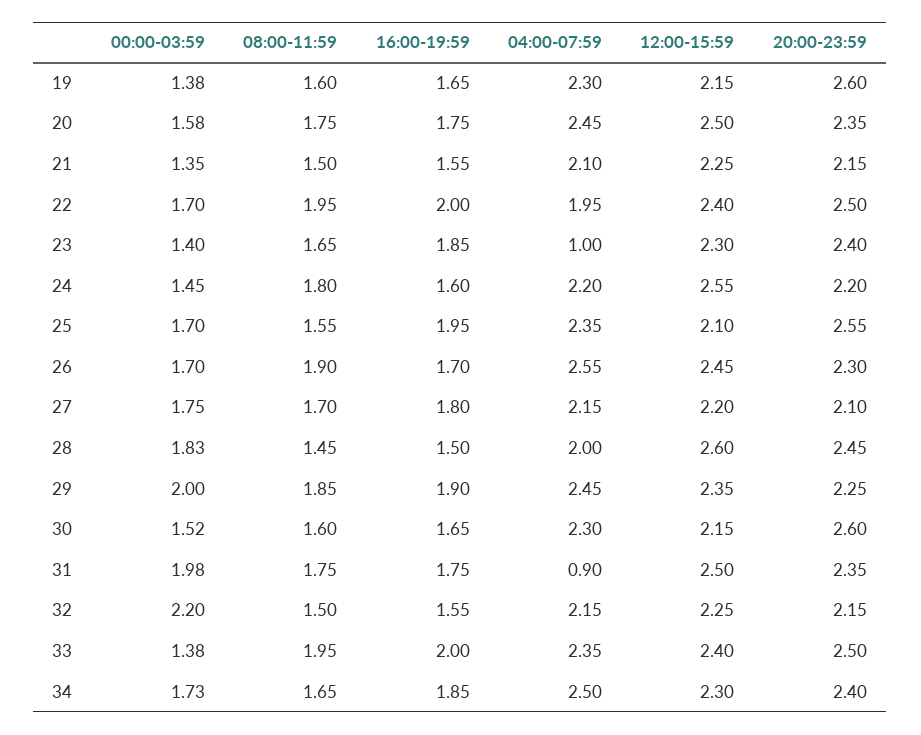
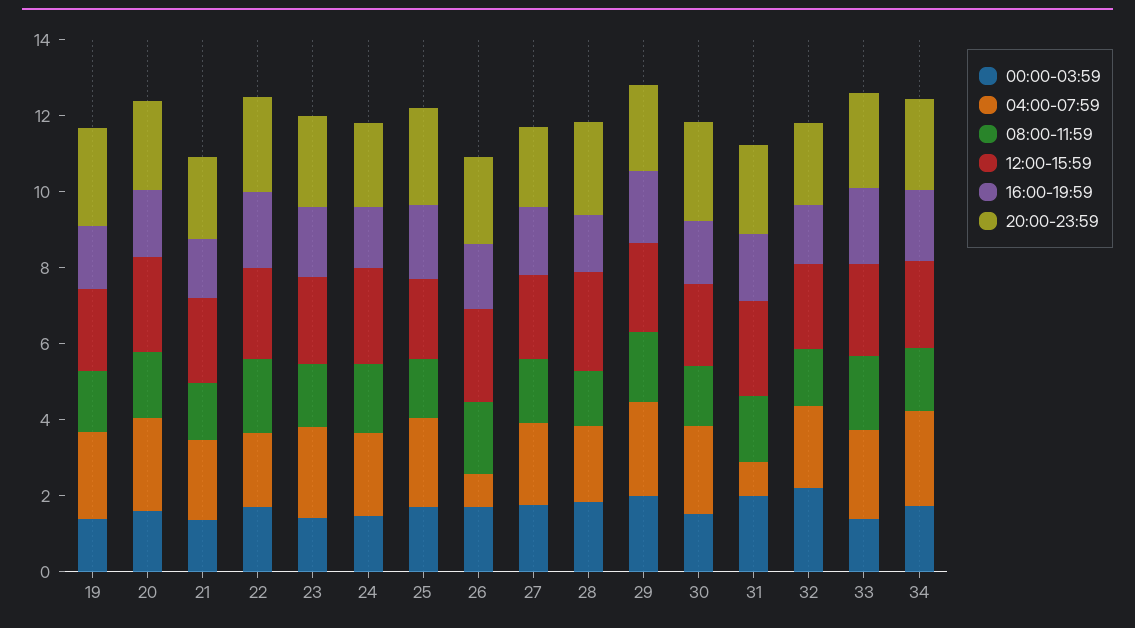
  {
    "00:00-03:59": {
      "19": 1.38,
      "20": 1.58,
      "21": 1.35,
      "22": 1.7,
      "23": 1.4,
      "24": 1.45,
      "25": 1.7,
      "26": 1.7,
      "27": 1.75,
      "28": 1.83,
      "29": 2,
      "30": 1.52,
      "31": 1.98,
      "32": 2.2,
      "33": 1.38,
      "34": 1.73
    },
    "08:00-11:59": {
      "19": 1.6,
      "20": 1.75,
      "21": 1.5,
      "22": 1.95,
      "23": 1.65,
      "24": 1.8,
      "25": 1.55,
      "26": 1.9,
      "27": 1.7,
      "28": 1.45,
      "29": 1.85,
      "30": 1.6,
      "31": 1.75,
      "32": 1.5,
      "33": 1.95,
      "34": 1.65
    },
    "16:00-19:59": {
      "19": 1.65,
      "20": 1.75,
      "21": 1.55,
      "22": 2,
      "23": 1.85,
      "24": 1.6,
      "25": 1.95,
      "26": 1.7,
      "27": 1.8,
      "28": 1.5,
      "29": 1.9,
      "30": 1.65,
      "31": 1.75,
      "32": 1.55,
      "33": 2,
      "34": 1.85
    },
    "04:00-07:59": {
      "19": 2.3,
      "20": 2.45,
      "21": 2.1,
      "22": 1.95,
-     "23": 1,
+     "23": 2.5,
      "24": 2.2,
      "25": 2.35,
-     "26": 2.55,
+     "26": 1,
      "27": 2.15,
      "28": 2,
      "29": 2.45,
      "30": 2.3,
      "31": 0.9,
      "32": 2.15,
      "33": 2.35,
      "34": 2.5
    },
    "12:00-15:59": {
      "19": 2.15,
      "20": 2.5,
      "21": 2.25,
      "22": 2.4,
      "23": 2.3,
      "24": 2.55,
      "25": 2.1,
      "26": 2.45,
      "27": 2.2,
      "28": 2.6,
      "29": 2.35,
      "30": 2.15,
      "31": 2.5,
      "32": 2.25,
      "33": 2.4,
      "34": 2.3
    },
    "20:00-23:59": {
      "19": 2.6,
      "20": 2.35,
      "21": 2.15,
      "22": 2.5,
      "23": 2.4,
      "24": 2.2,
      "25": 2.55,
      "26": 2.3,
      "27": 2.1,
      "28": 2.45,
      "29": 2.25,
      "30": 2.6,
      "31": 2.35,
      "32": 2.15,
      "33": 2.5,
      "34": 2.4
    }
  }

